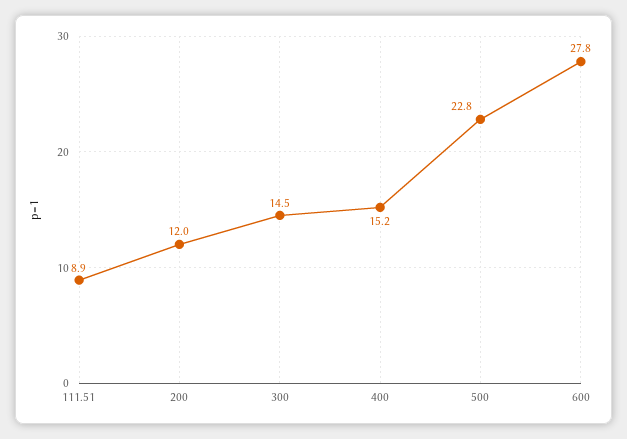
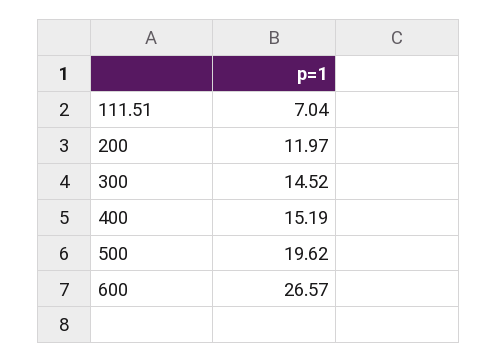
  {
-   "111.51": 8.9,
+   "111.51": 7.04,
    "200": 11.97,
    "300": 14.52,
    "400": 15.19,
-   "500": 22.8,
+   "500": 19.62,
-   "600": 27.8
+   "600": 26.57
  }

